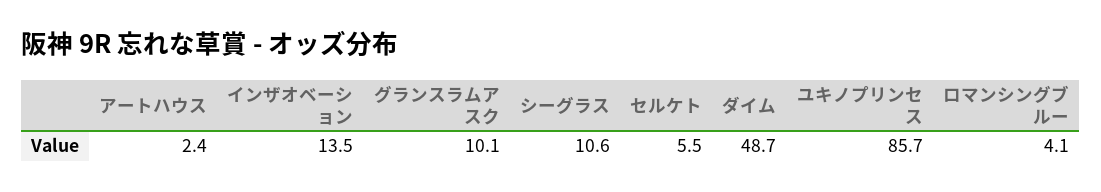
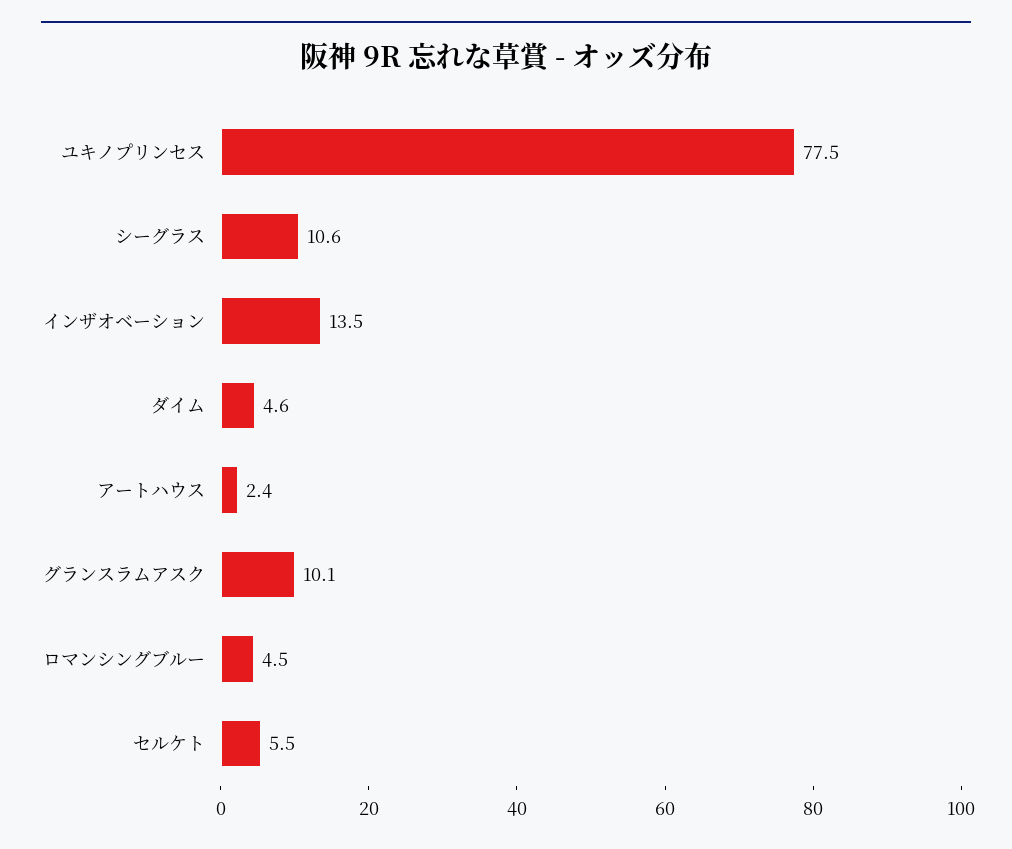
  {
    "アートハウス": 2.4,
    "インザオベーション": 13.5,
    "グランスラムアスク": 10.1,
    "シーグラス": 10.6,
    "セルケト": 5.5,
-   "ダイム": 48.7,
+   "ダイム": 4.6,
-   "ユキノプリンセス": 85.7,
+   "ユキノプリンセス": 77.5,
-   "ロマンシングブルー": 4.1
+   "ロマンシングブルー": 4.5
  }

